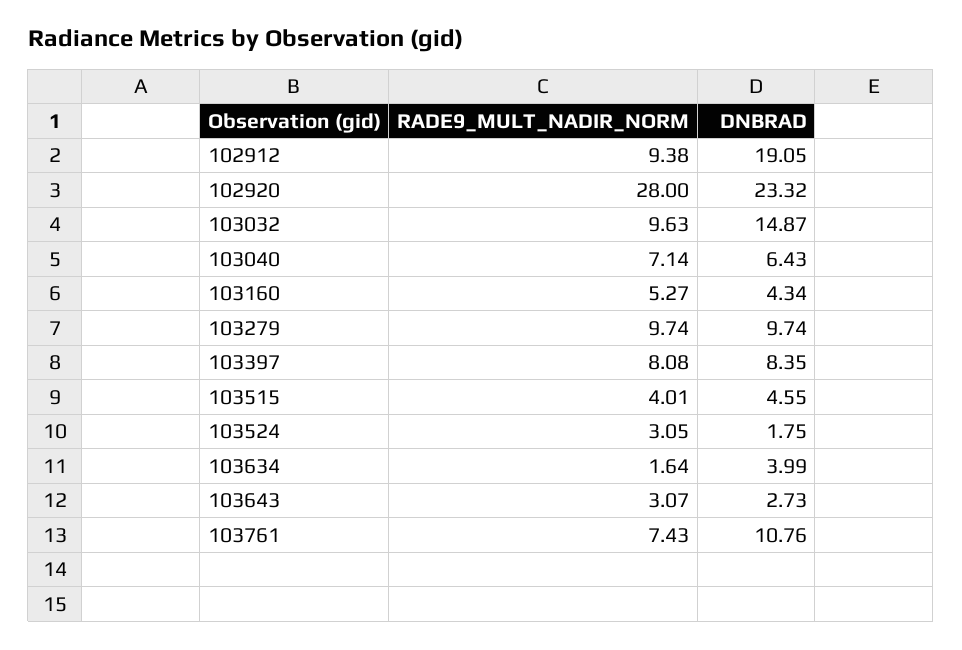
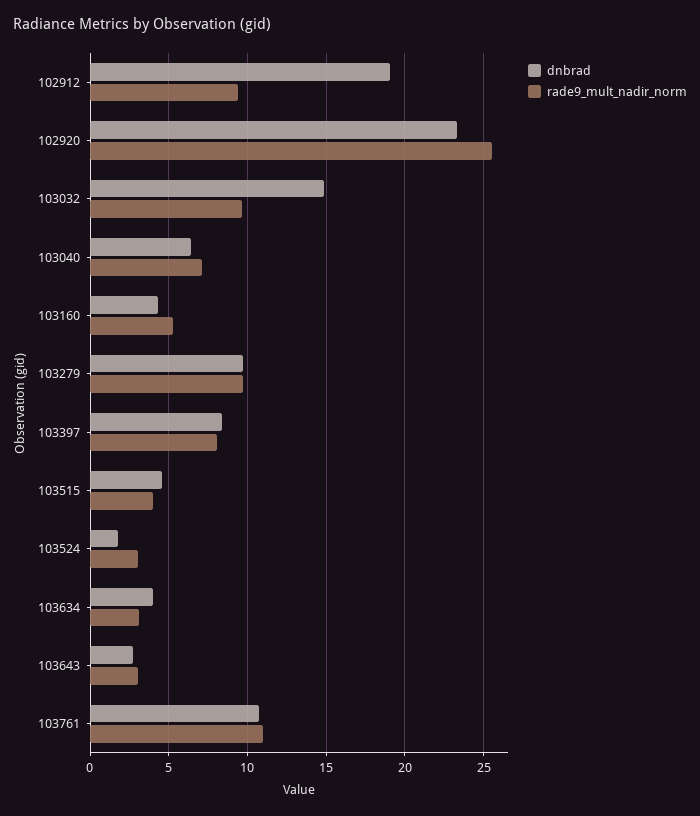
  {
    "RADE9_MULT_NADIR_NORM": {
      "102912": 9.38,
-     "102920": 28,
+     "102920": 25.5,
      "103032": 9.63,
      "103040": 7.14,
      "103160": 5.27,
      "103279": 9.74,
      "103397": 8.08,
      "103515": 4.01,
      "103524": 3.05,
-     "103634": 1.64,
+     "103634": 3,
      "103643": 3.07,
-     "103761": 7.43
+     "103761": 11
    },
    "DNBRAD": {
      "102912": 19.05,
      "102920": 23.32,
      "103032": 14.87,
      "103040": 6.43,
      "103160": 4.34,
      "103279": 9.74,
      "103397": 8.35,
      "103515": 4.55,
      "103524": 1.75,
      "103634": 3.99,
      "103643": 2.73,
      "103761": 10.76
    }
  }

